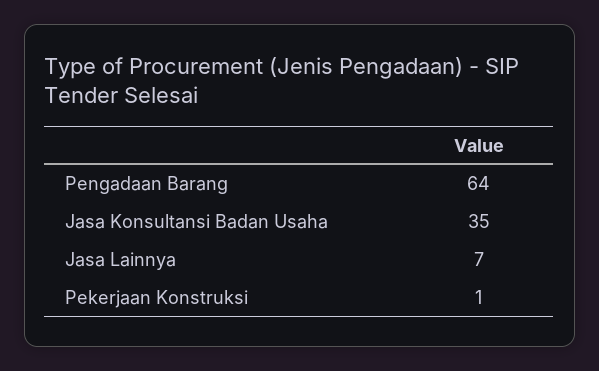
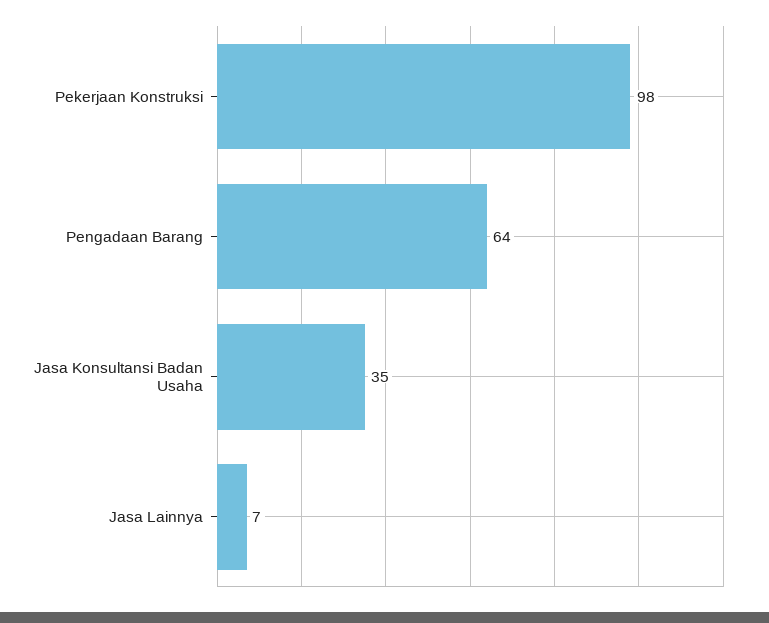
  {
    "Pengadaan Barang": 64,
    "Jasa Konsultansi Badan Usaha": 35,
    "Jasa Lainnya": 7,
-   "Pekerjaan Konstruksi": 1
+   "Pekerjaan Konstruksi": 98
  }

